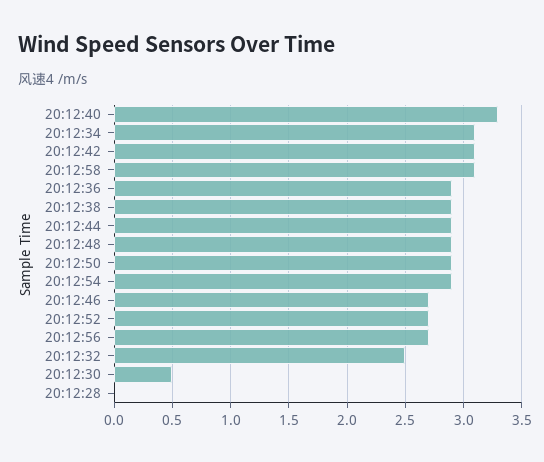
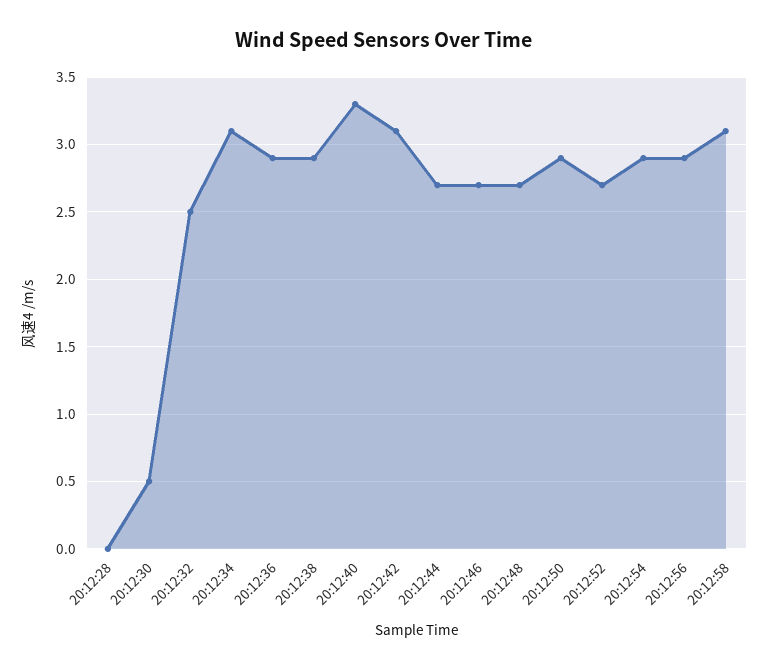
  {
    "20:12:40": 3.3,
    "20:12:34": 3.1,
    "20:12:42": 3.1,
    "20:12:58": 3.1,
    "20:12:36": 2.9,
    "20:12:38": 2.9,
-   "20:12:44": 2.9,
+   "20:12:44": 2.7,
-   "20:12:48": 2.9,
+   "20:12:48": 2.7,
    "20:12:50": 2.9,
    "20:12:54": 2.9,
    "20:12:46": 2.7,
    "20:12:52": 2.7,
-   "20:12:56": 2.7,
+   "20:12:56": 2.9,
    "20:12:32": 2.5,
    "20:12:30": 0.5,
    "20:12:28": 0
  }

